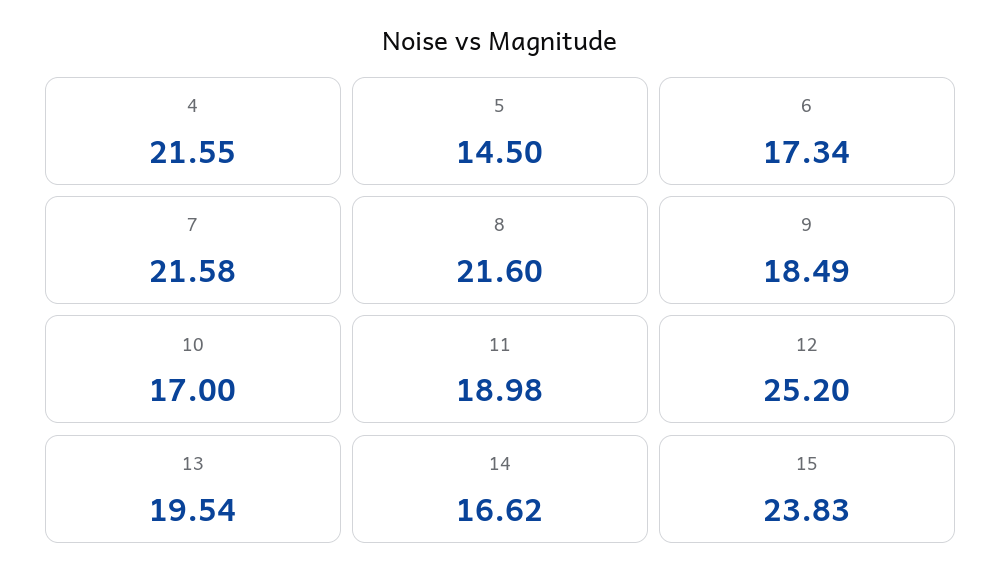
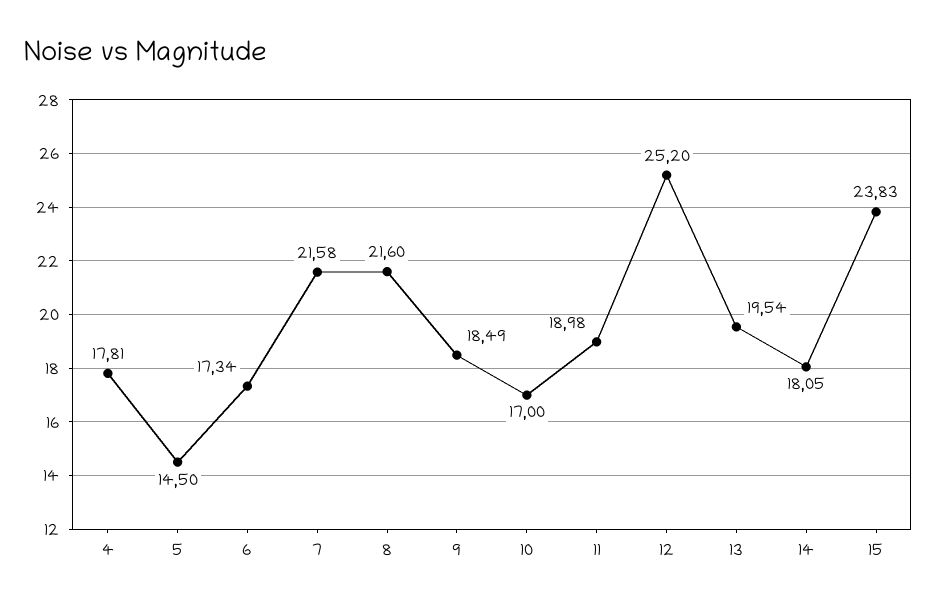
  {
-   "4": 21.55,
+   "4": 17.81,
    "5": 14.5,
    "6": 17.34,
    "7": 21.58,
    "8": 21.6,
    "9": 18.49,
    "10": 17,
    "11": 18.98,
    "12": 25.2,
    "13": 19.54,
-   "14": 16.62,
+   "14": 18.05,
    "15": 23.83
  }

